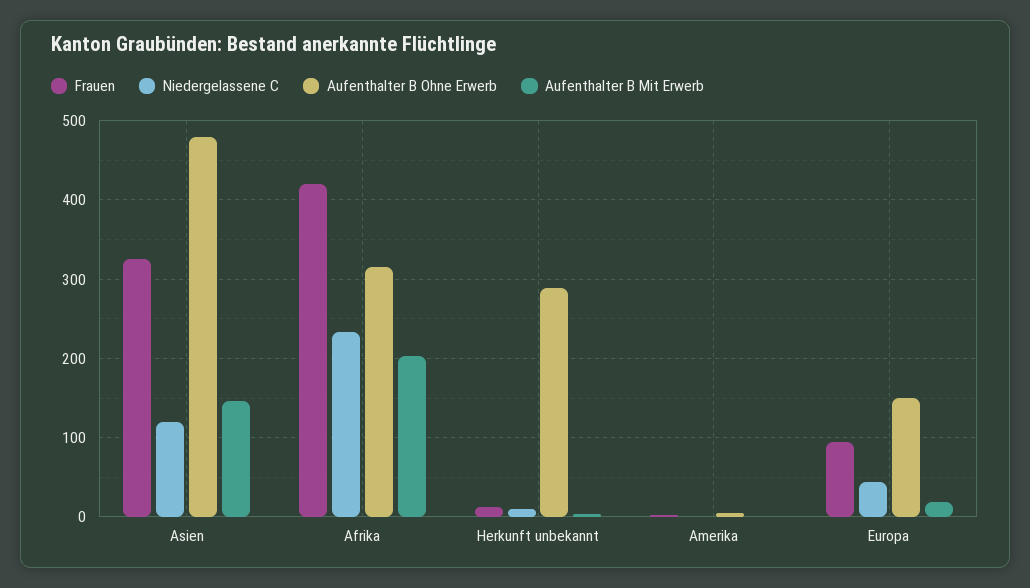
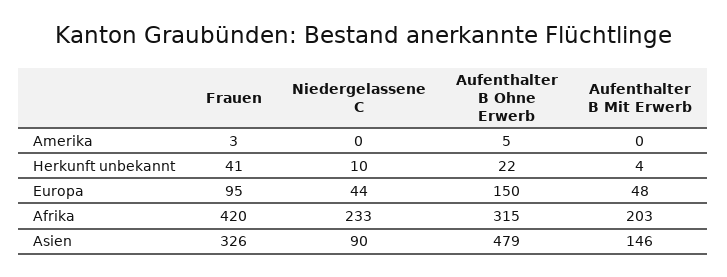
  {
    "Frauen": {
      "Asien": 326,
      "Afrika": 420,
-     "Herkunft unbekannt": 10,
+     "Herkunft unbekannt": 41,
      "Amerika": 3,
      "Europa": 95
    },
    "Niedergelassene C": {
-     "Asien": 120,
+     "Asien": 90,
      "Afrika": 233,
      "Herkunft unbekannt": 10,
      "Amerika": 0,
      "Europa": 44
    },
    "Aufenthalter B Ohne Erwerb": {
      "Asien": 479,
      "Afrika": 315,
-     "Herkunft unbekannt": 290,
+     "Herkunft unbekannt": 22,
      "Amerika": 5,
      "Europa": 150
    },
    "Aufenthalter B Mit Erwerb": {
      "Asien": 146,
      "Afrika": 203,
      "Herkunft unbekannt": 4,
      "Amerika": 0,
-     "Europa": 20
+     "Europa": 48
    }
  }

